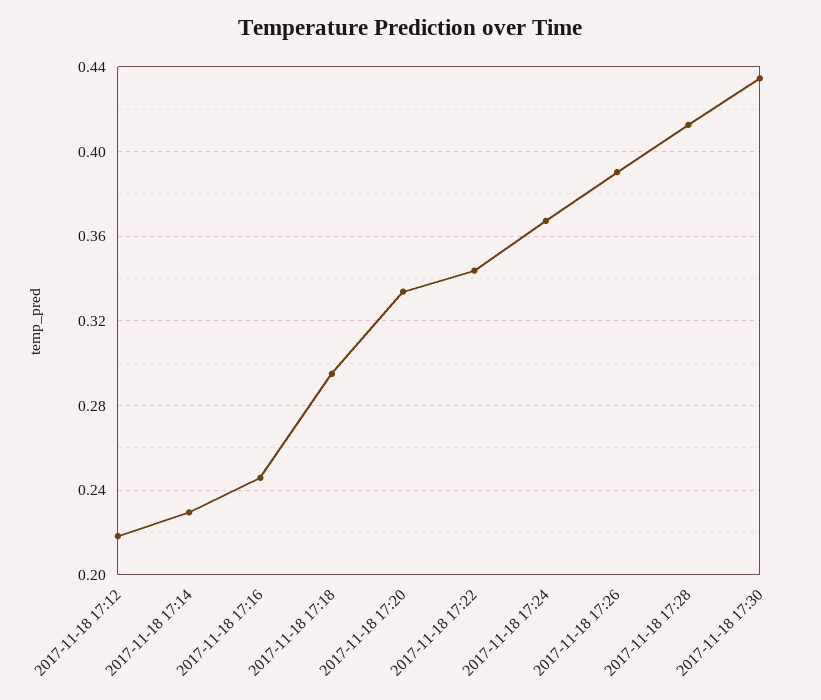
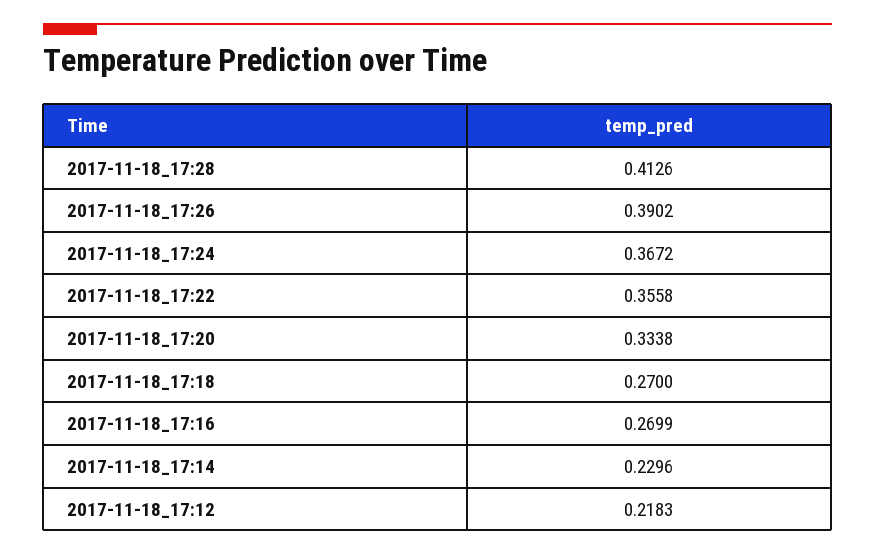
  {
    "2017-11-18 17:12": 0.2183,
    "2017-11-18 17:14": 0.2296,
-   "2017-11-18 17:16": 0.245,
+   "2017-11-18 17:16": 0.2699,
-   "2017-11-18 17:18": 0.295,
+   "2017-11-18 17:18": 0.27,
    "2017-11-18 17:20": 0.3338,
-   "2017-11-18 17:22": 0.345,
+   "2017-11-18 17:22": 0.3558,
    "2017-11-18 17:24": 0.3672,
    "2017-11-18 17:26": 0.3902,
-   "2017-11-18 17:28": 0.4126,
+   "2017-11-18 17:28": 0.4126
-   "2017-11-18 17:30": 0.435
  }

